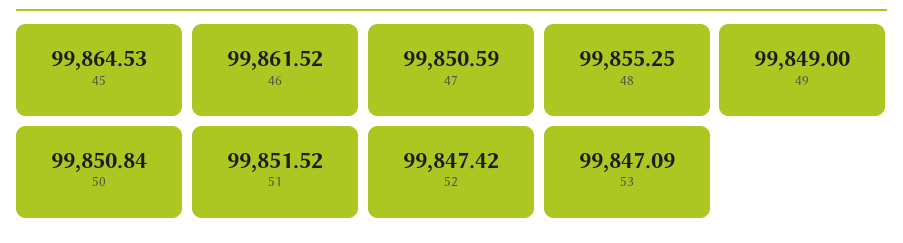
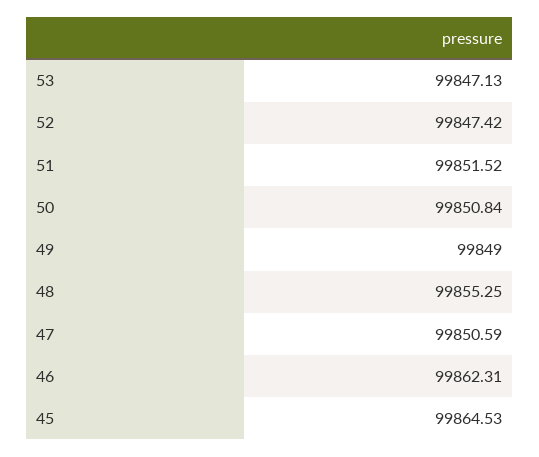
  {
    "45": 99864.53,
-   "46": 99861.52,
+   "46": 99862.31,
    "47": 99850.59,
    "48": 99855.25,
    "49": 99849,
    "50": 99850.84,
    "51": 99851.52,
    "52": 99847.42,
-   "53": 99847.09
+   "53": 99847.13
  }

